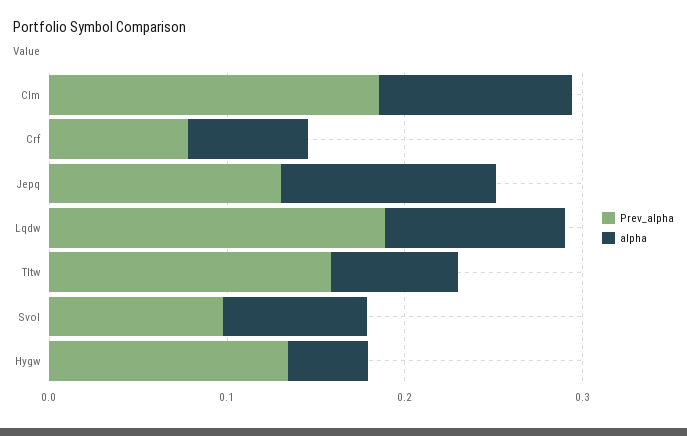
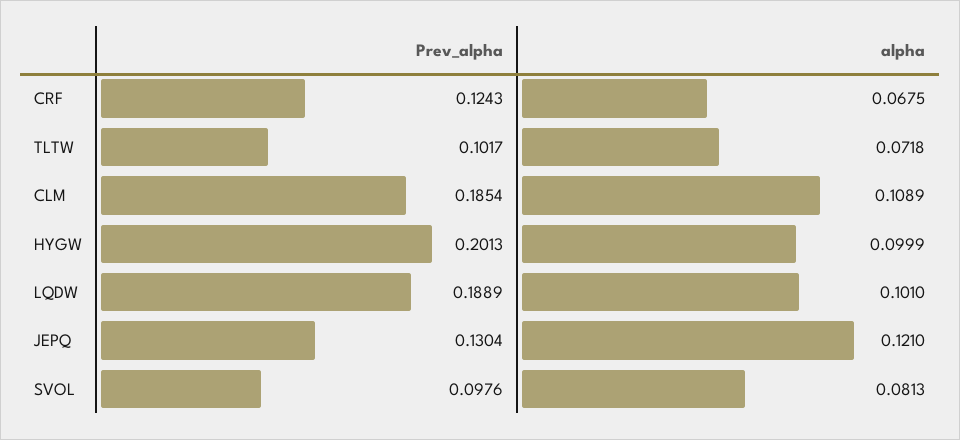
  {
    "Prev_alpha": {
      "Clm": 0.1854,
-     "Crf": 0.08,
+     "Crf": 0.1243,
      "Jepq": 0.1304,
      "Lqdw": 0.1889,
-     "Tltw": 0.16,
+     "Tltw": 0.1017,
      "Svol": 0.0976,
-     "Hygw": 0.14
+     "Hygw": 0.2013
    },
    "alpha": {
      "Clm": 0.1089,
      "Crf": 0.0675,
      "Jepq": 0.121,
      "Lqdw": 0.101,
      "Tltw": 0.0718,
      "Svol": 0.0813,
-     "Hygw": 0.04
+     "Hygw": 0.0999
    }
  }

